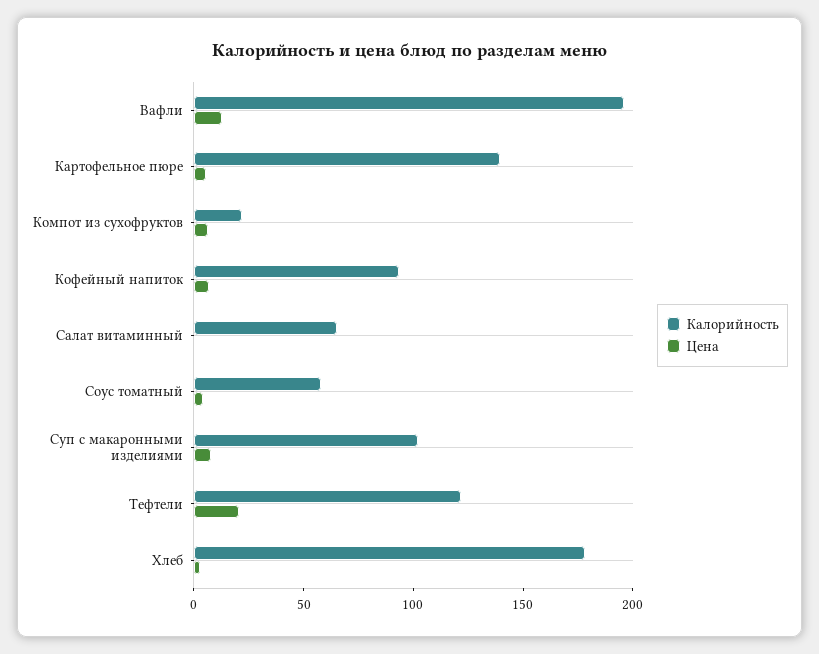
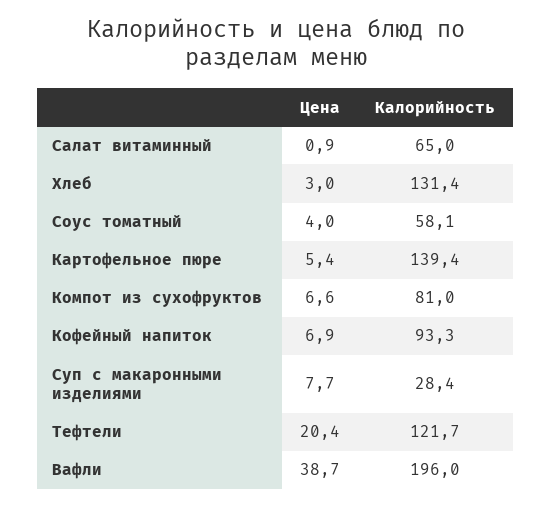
  {
    "Калорийность": {
      "Вафли": 196,
      "Картофельное пюре": 139.4,
-     "Компот из сухофруктов": 20,
+     "Компот из сухофруктов": 81,
      "Кофейный напиток": 93.3,
      "Салат витаминный": 65,
      "Соус томатный": 58.1,
-     "Суп с макаронными изделиями": 100,
+     "Суп с макаронными изделиями": 28.4,
      "Тефтели": 121.7,
-     "Хлеб": 180
+     "Хлеб": 131.4
    },
    "Цена": {
-     "Вафли": 10,
+     "Вафли": 38.7,
      "Картофельное пюре": 5.4,
      "Компот из сухофруктов": 6.6,
      "Кофейный напиток": 6.9,
      "Салат витаминный": 0.9,
      "Соус томатный": 4,
      "Суп с макаронными изделиями": 7.7,
      "Тефтели": 20.4,
      "Хлеб": 3
    }
  }

